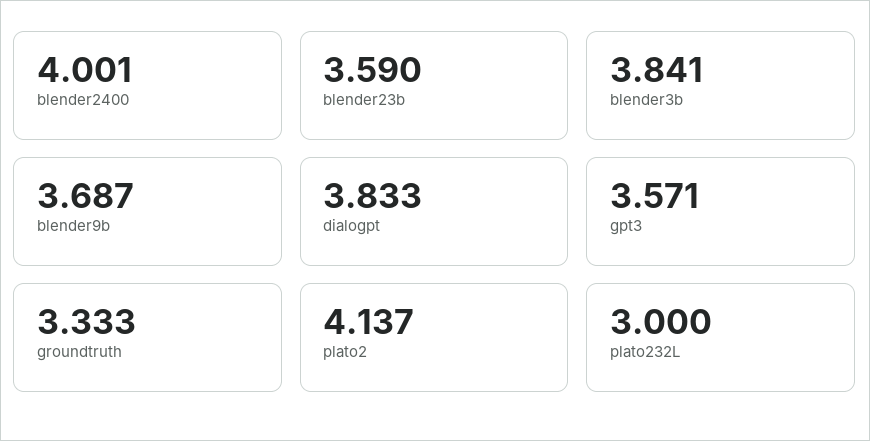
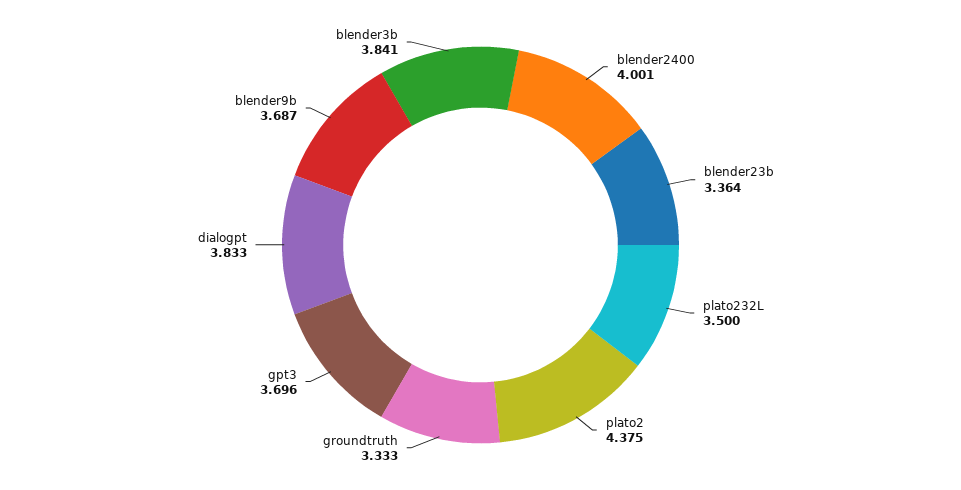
  {
    "blender2400": 4.001,
-   "blender23b": 3.59,
+   "blender23b": 3.364,
    "blender3b": 3.841,
    "blender9b": 3.687,
    "dialogpt": 3.833,
-   "gpt3": 3.571,
+   "gpt3": 3.696,
    "groundtruth": 3.333,
-   "plato2": 4.137,
+   "plato2": 4.375,
-   "plato232L": 3
+   "plato232L": 3.5
  }

